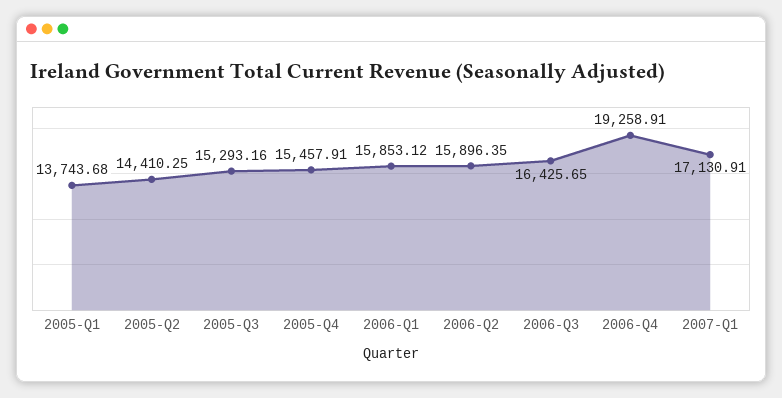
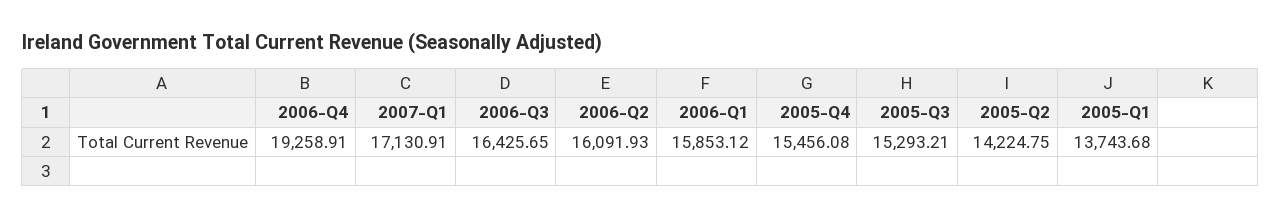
  {
    "2005-Q1": 13743.68,
-   "2005-Q2": 14410.25,
+   "2005-Q2": 14224.75,
-   "2005-Q3": 15293.16,
+   "2005-Q3": 15293.21,
-   "2005-Q4": 15457.91,
+   "2005-Q4": 15456.08,
    "2006-Q1": 15853.12,
-   "2006-Q2": 15896.35,
+   "2006-Q2": 16091.93,
    "2006-Q3": 16425.65,
    "2006-Q4": 19258.91,
    "2007-Q1": 17130.91
  }

